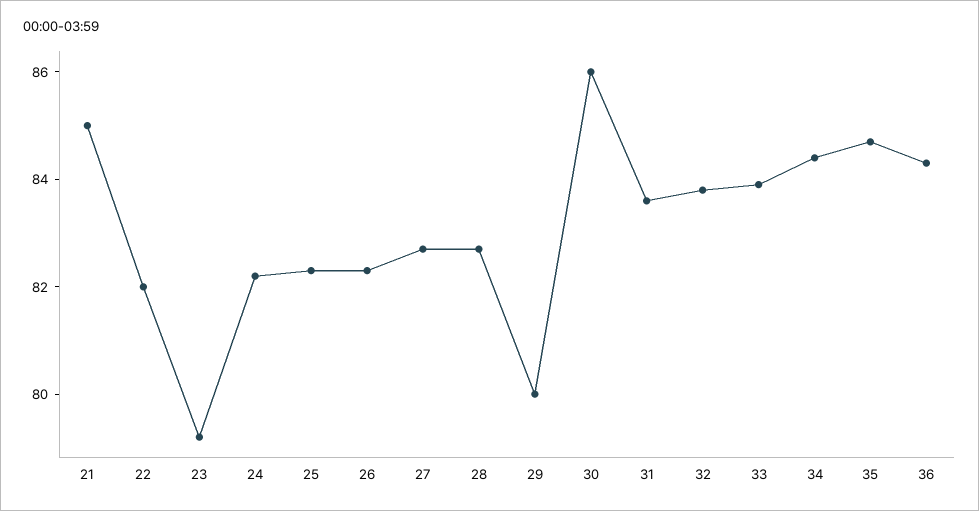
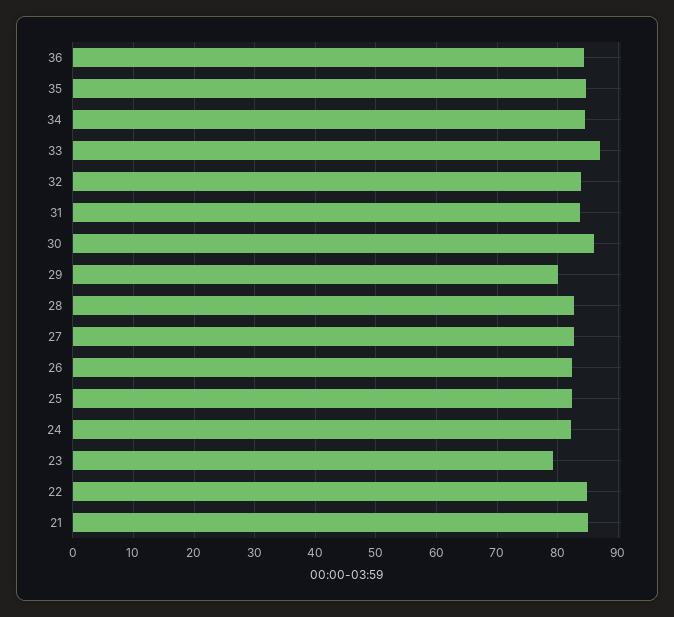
  {
    "21": 85,
-   "22": 82,
+   "22": 85,
    "23": 79,
    "24": 82,
    "25": 82.5,
    "26": 82.5,
    "27": 82.5,
    "28": 82.5,
    "29": 80,
    "30": 86,
    "31": 83.5,
    "32": 84,
-   "33": 84,
+   "33": 87,
    "34": 84.5,
    "35": 84.5,
    "36": 84.5
  }

